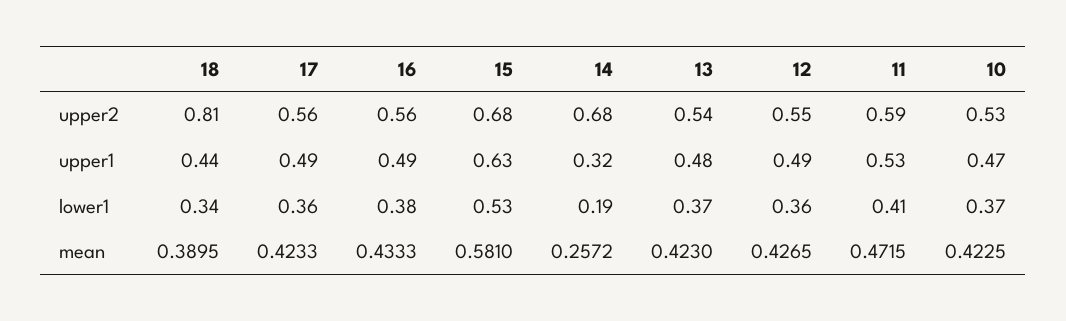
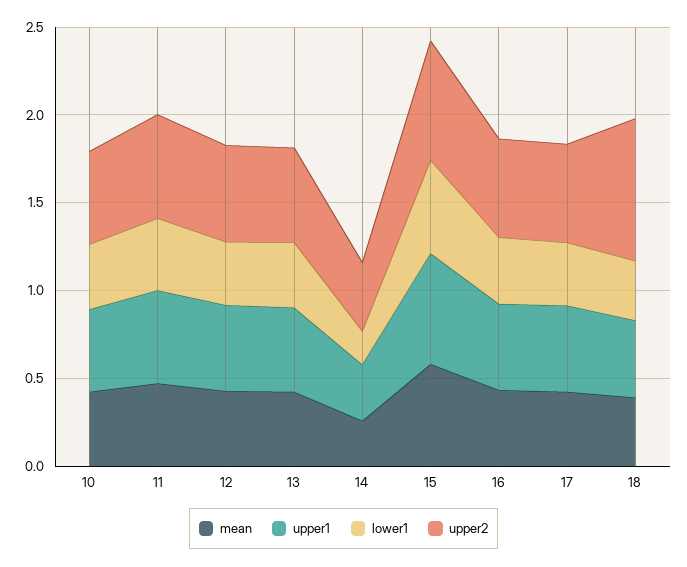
  {
    "upper2": {
      "18": 0.81,
      "17": 0.56,
      "16": 0.56,
      "15": 0.68,
-     "14": 0.68,
+     "14": 0.4,
      "13": 0.54,
      "12": 0.55,
      "11": 0.59,
      "10": 0.53
    },
    "upper1": {
      "18": 0.44,
      "17": 0.49,
      "16": 0.49,
      "15": 0.63,
      "14": 0.32,
      "13": 0.48,
      "12": 0.49,
      "11": 0.53,
      "10": 0.47
    },
    "lower1": {
      "18": 0.34,
      "17": 0.36,
      "16": 0.38,
      "15": 0.53,
      "14": 0.19,
      "13": 0.37,
      "12": 0.36,
      "11": 0.41,
      "10": 0.37
    },
    "mean": {
      "18": 0.3895,
      "17": 0.4233,
      "16": 0.4333,
      "15": 0.581,
      "14": 0.2572,
      "13": 0.423,
      "12": 0.4265,
      "11": 0.4715,
      "10": 0.4225
    }
  }

